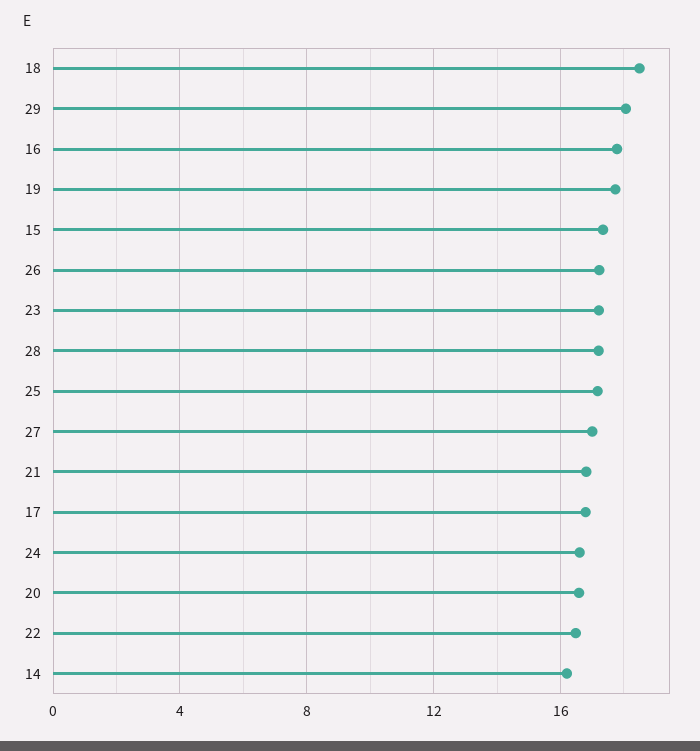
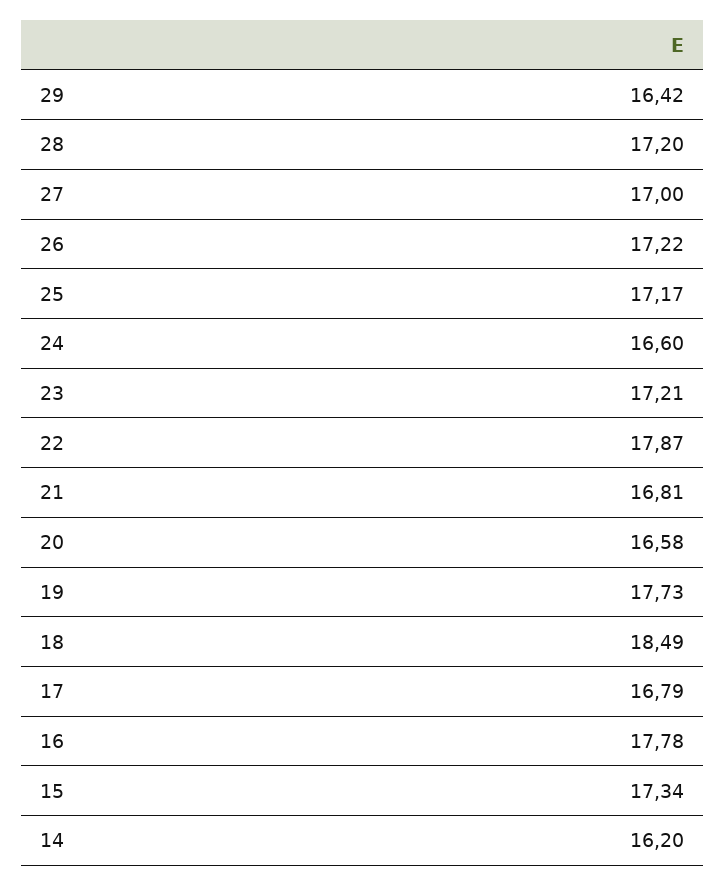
  {
    "18": 18.49,
-   "29": 18,
+   "29": 16.42,
    "16": 17.78,
    "19": 17.73,
    "15": 17.34,
    "26": 17.22,
    "23": 17.21,
    "28": 17.2,
    "25": 17.17,
    "27": 17,
    "21": 16.81,
    "17": 16.79,
    "24": 16.6,
    "20": 16.58,
-   "22": 16.5,
+   "22": 17.87,
    "14": 16.2
  }

